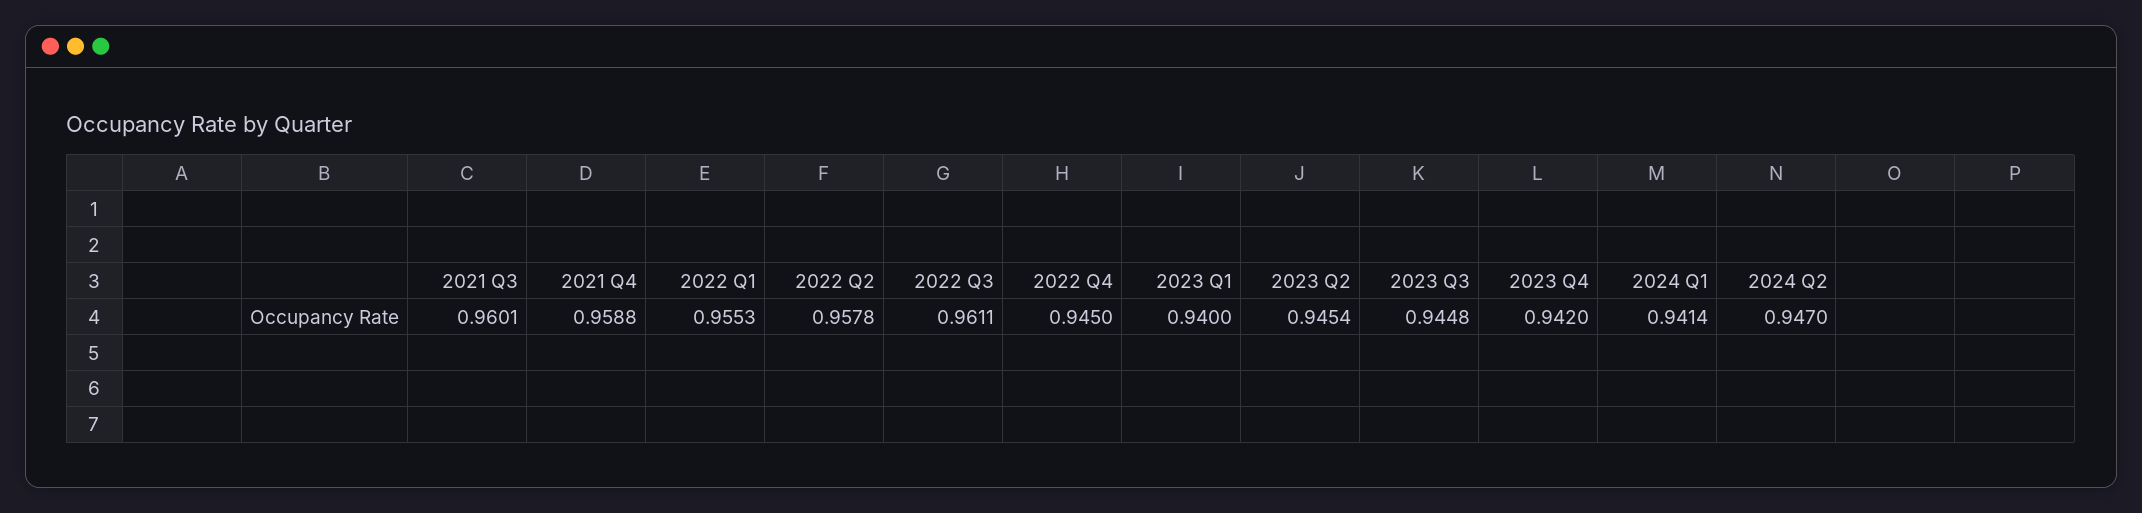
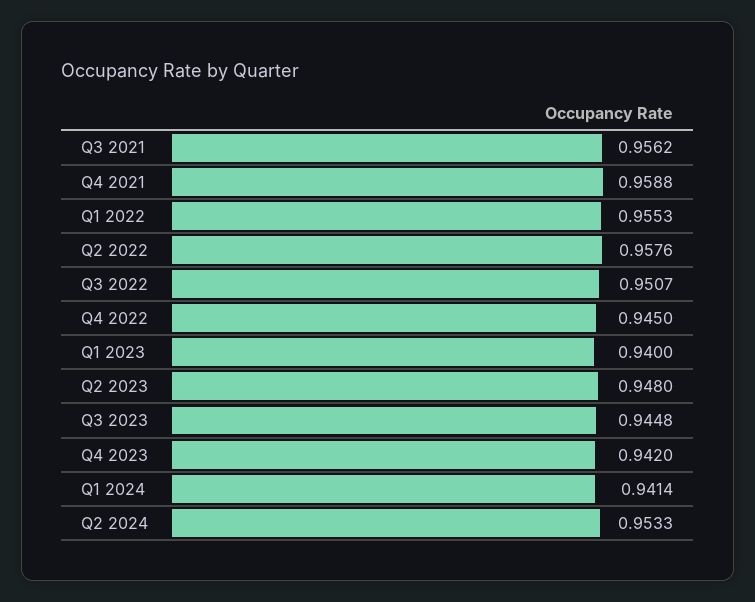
  {
-   "2021 Q3": 0.9601,
+   "2021 Q3": 0.9562,
    "2021 Q4": 0.9588,
    "2022 Q1": 0.9553,
-   "2022 Q2": 0.9578,
+   "2022 Q2": 0.9576,
-   "2022 Q3": 0.9611,
+   "2022 Q3": 0.9507,
    "2022 Q4": 0.945,
    "2023 Q1": 0.94,
-   "2023 Q2": 0.9454,
+   "2023 Q2": 0.948,
    "2023 Q3": 0.9448,
    "2023 Q4": 0.942,
    "2024 Q1": 0.9414,
-   "2024 Q2": 0.947
+   "2024 Q2": 0.9533
  }

